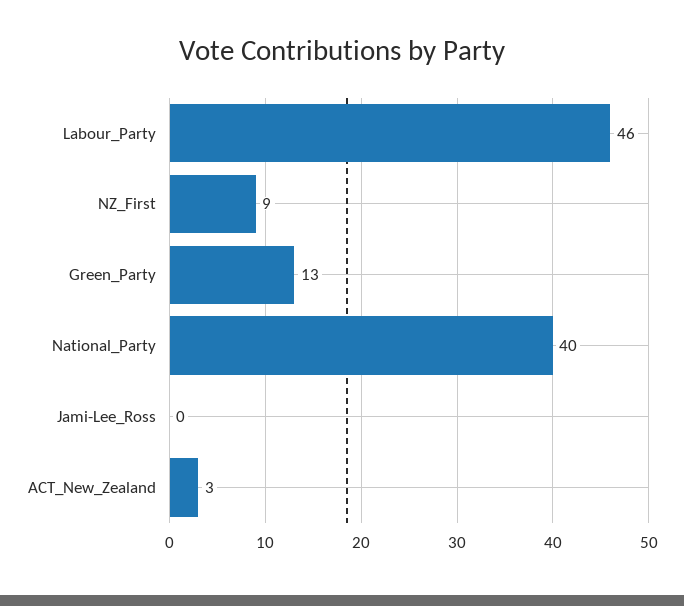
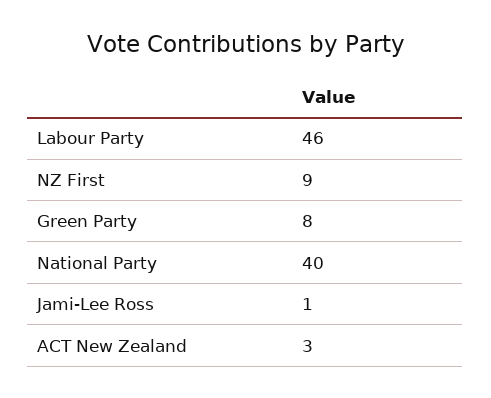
  {
    "Labour_Party": 46,
    "NZ_First": 9,
-   "Green_Party": 13,
+   "Green_Party": 8,
    "National_Party": 40,
-   "Jami-Lee_Ross": 0,
+   "Jami-Lee_Ross": 1,
    "ACT_New_Zealand": 3
  }

